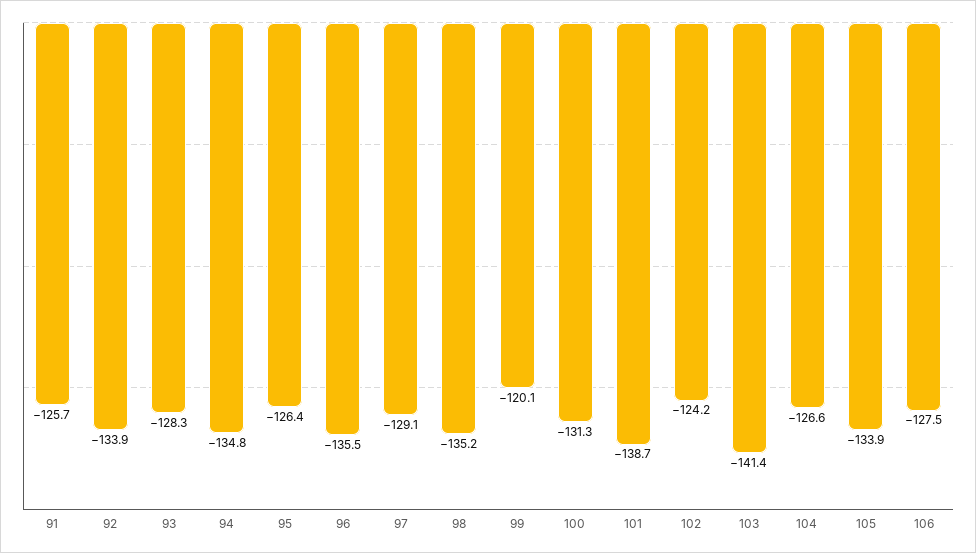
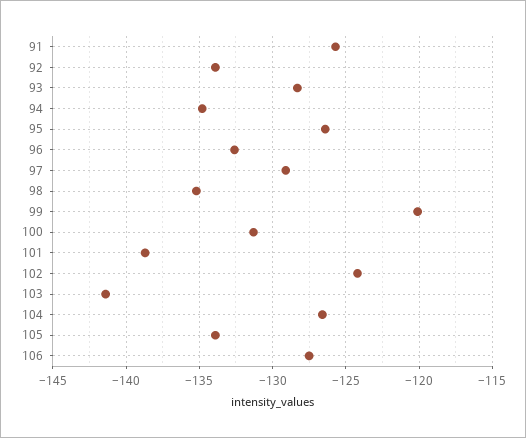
  {
    "91": -125.7,
    "92": -133.9,
    "93": -128.3,
    "94": -134.8,
    "95": -126.4,
-   "96": -135.5,
+   "96": -132.5,
    "97": -129.1,
    "98": -135.2,
    "99": -120.1,
    "100": -131.3,
    "101": -138.7,
    "102": -124.2,
    "103": -141.4,
    "104": -126.6,
    "105": -133.9,
    "106": -127.5
  }

